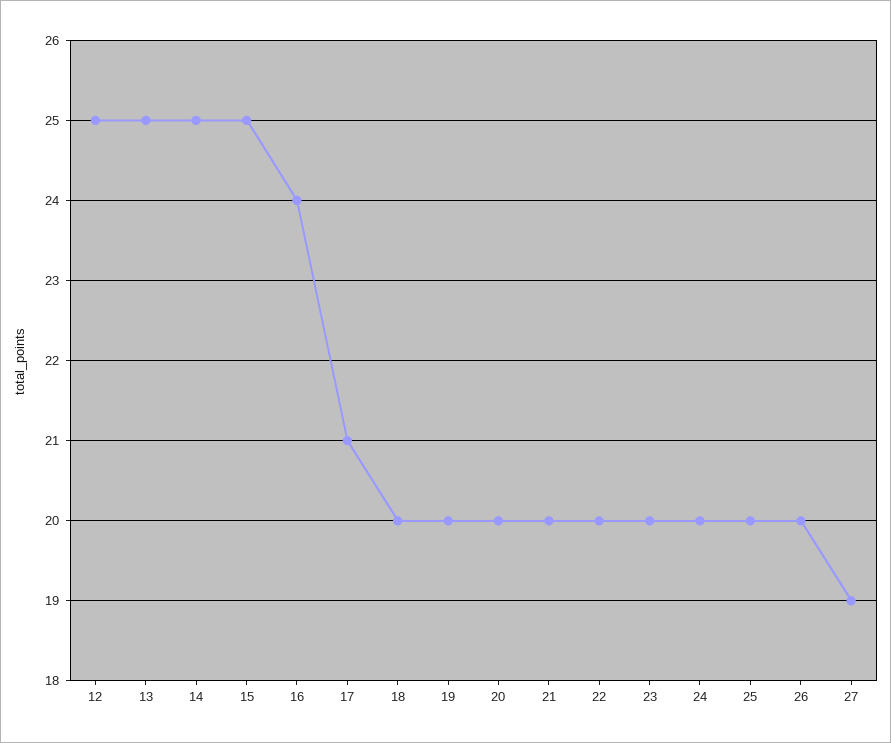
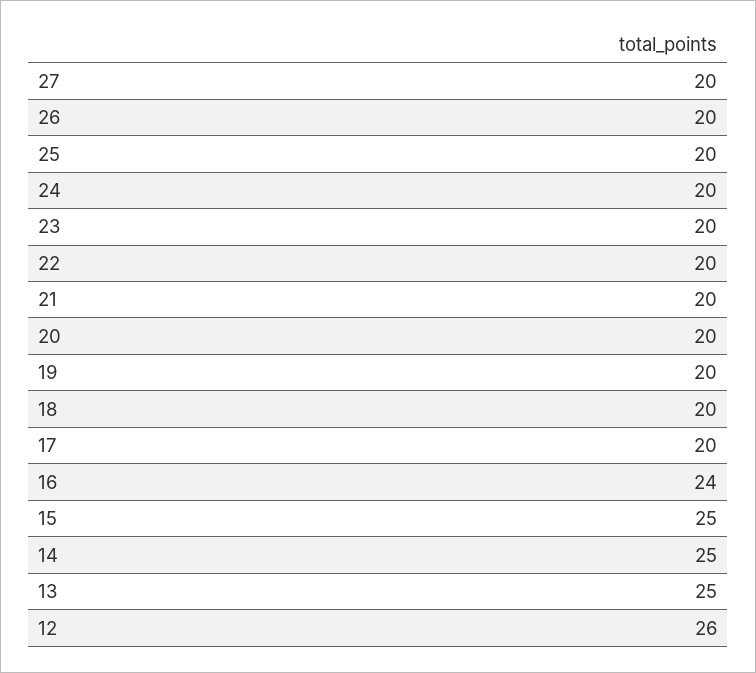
  {
-   "12": 25,
+   "12": 26,
    "13": 25,
    "14": 25,
    "15": 25,
    "16": 24,
-   "17": 21,
+   "17": 20,
    "18": 20,
    "19": 20,
    "20": 20,
    "21": 20,
    "22": 20,
    "23": 20,
    "24": 20,
    "25": 20,
    "26": 20,
-   "27": 19
+   "27": 20
  }

